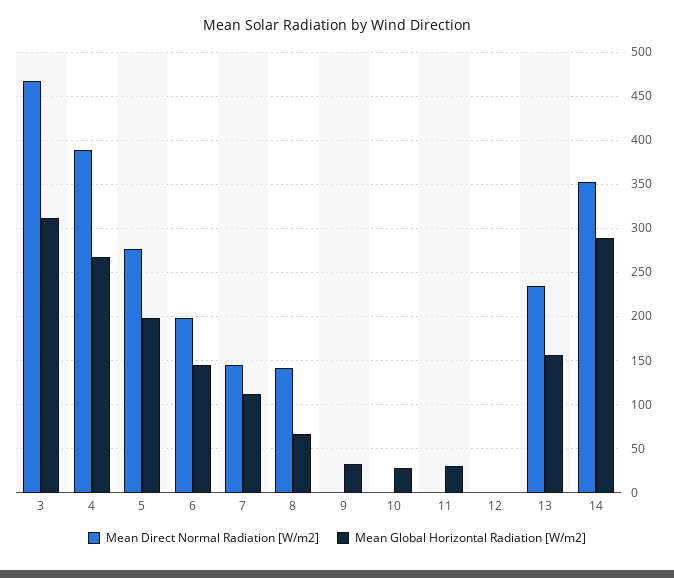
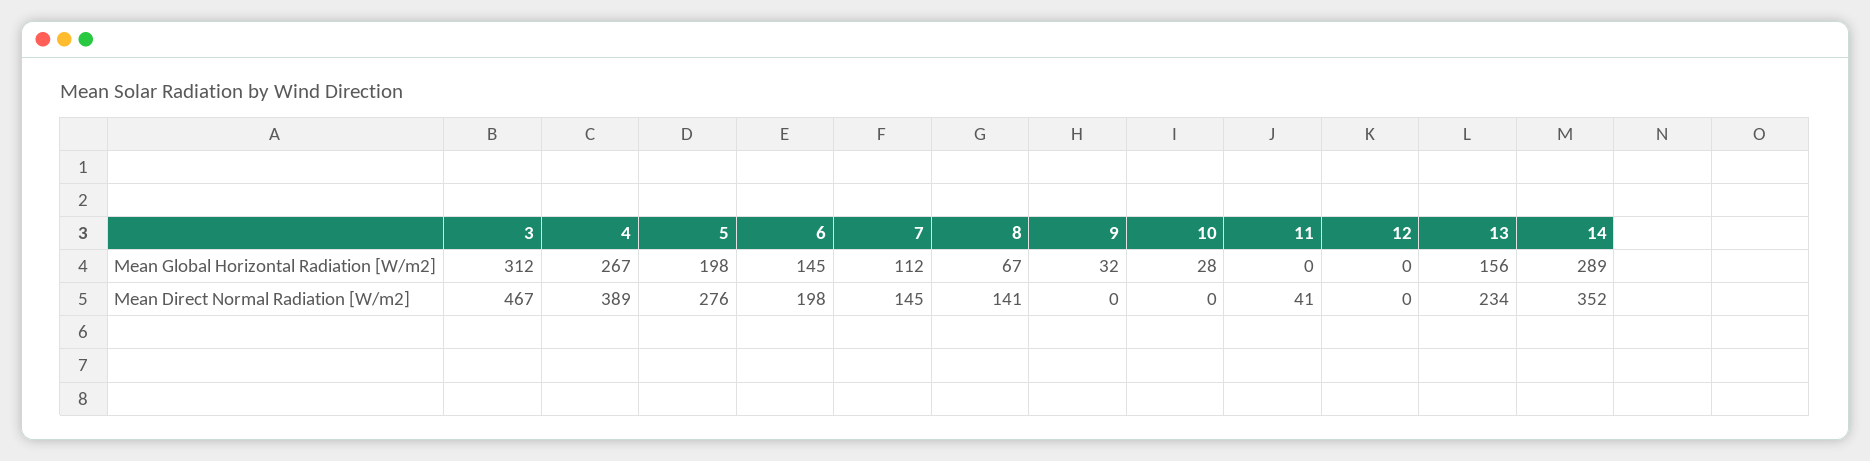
  {
    "Mean Direct Normal Radiation [W/m2]": {
      "3": 467,
      "4": 389,
      "5": 276,
      "6": 198,
      "7": 145,
      "8": 141,
      "9": 0,
      "10": 0,
-     "11": 0,
+     "11": 41,
      "12": 0,
      "13": 234,
      "14": 352
    },
    "Mean Global Horizontal Radiation [W/m2]": {
      "3": 312,
      "4": 267,
      "5": 198,
      "6": 145,
      "7": 112,
      "8": 67,
      "9": 32,
      "10": 28,
-     "11": 30,
+     "11": 0,
      "12": 0,
      "13": 156,
      "14": 289
    }
  }

